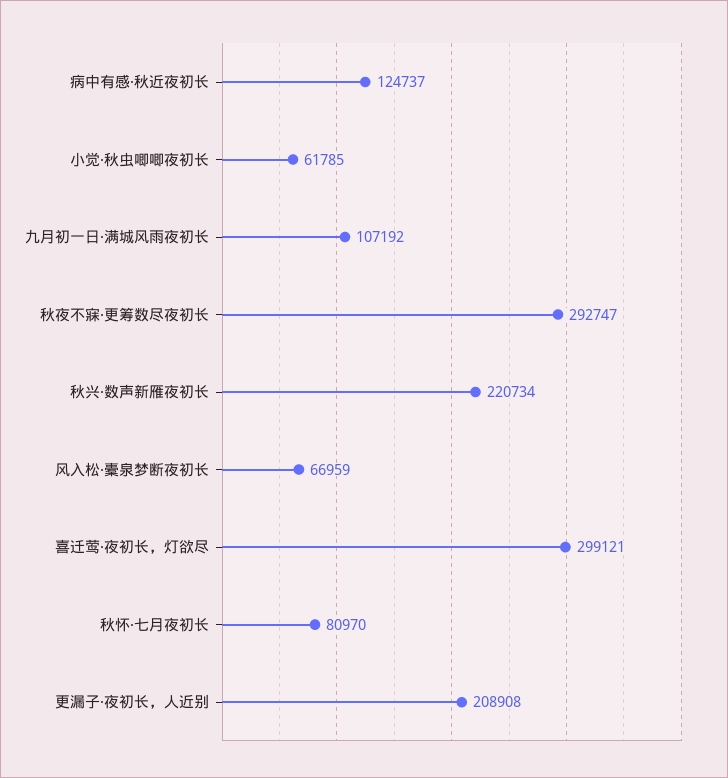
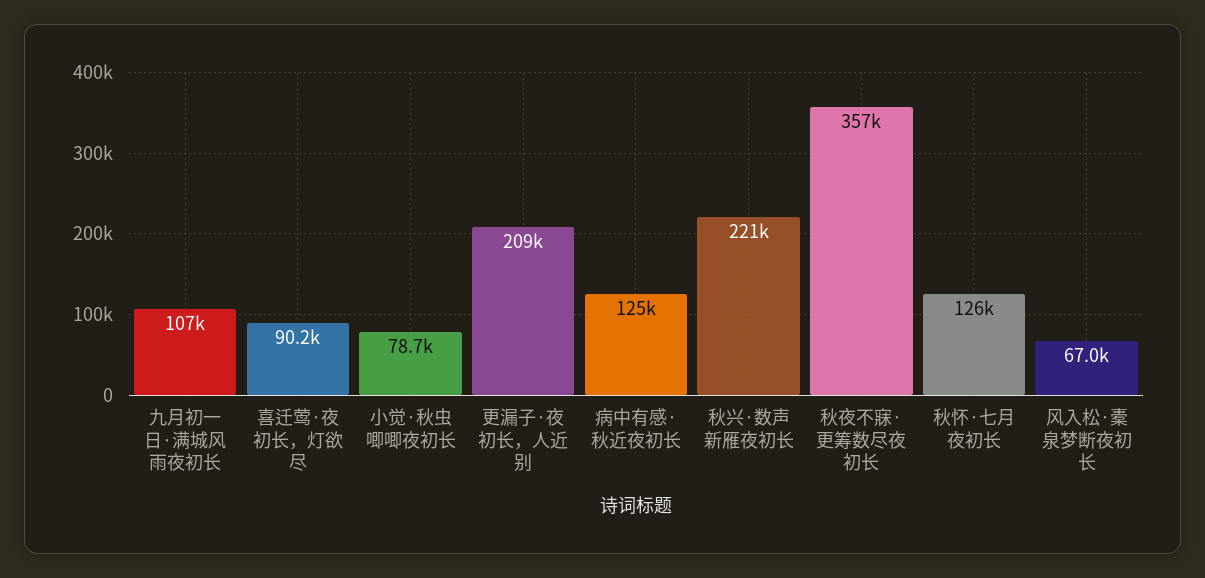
  {
    "病中有感·秋近夜初长": 124737,
-   "小觉·秋虫唧唧夜初长": 61785,
+   "小觉·秋虫唧唧夜初长": 78700,
    "九月初一日·满城风雨夜初长": 107192,
-   "秋夜不寐·更筹数尽夜初长": 292747,
+   "秋夜不寐·更筹数尽夜初长": 357000,
    "秋兴·数声新雁夜初长": 220734,
    "风入松·橐泉梦断夜初长": 66959,
-   "喜迁莺·夜初长，灯欲尽": 299121,
+   "喜迁莺·夜初长，灯欲尽": 90200,
-   "秋怀·七月夜初长": 80970,
+   "秋怀·七月夜初长": 126000,
    "更漏子·夜初长，人近别": 208908
  }

